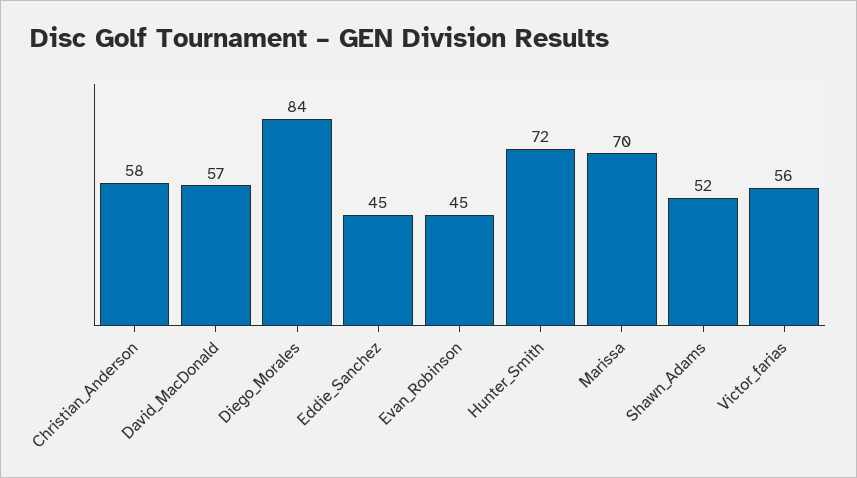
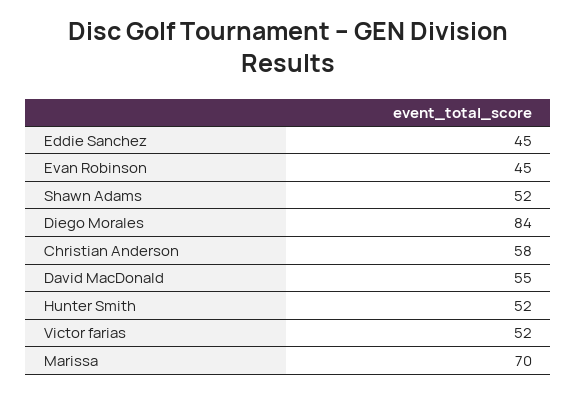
  {
    "Christian_Anderson": 58,
-   "David_MacDonald": 57,
+   "David_MacDonald": 55,
    "Diego_Morales": 84,
    "Eddie_Sanchez": 45,
    "Evan_Robinson": 45,
-   "Hunter_Smith": 72,
+   "Hunter_Smith": 52,
    "Marissa": 70,
    "Shawn_Adams": 52,
-   "Victor_farias": 56
+   "Victor_farias": 52
  }

